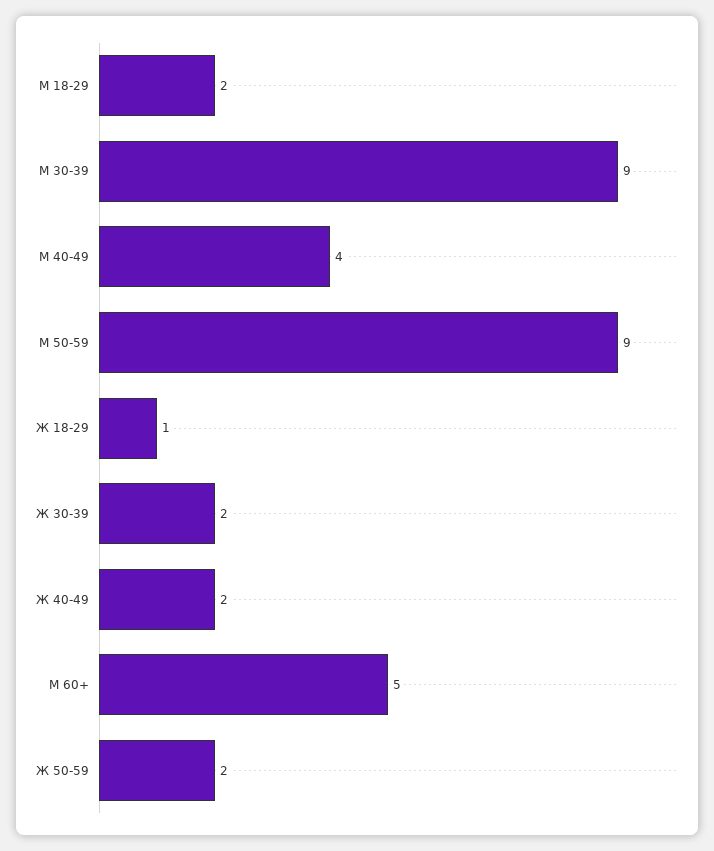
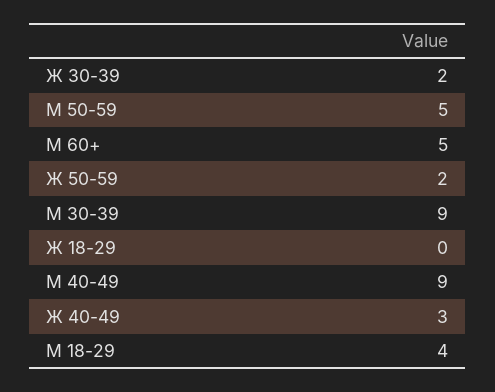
  {
-   "М 18-29": 2,
+   "М 18-29": 4,
    "М 30-39": 9,
-   "М 40-49": 4,
+   "М 40-49": 9,
-   "М 50-59": 9,
+   "М 50-59": 5,
-   "Ж 18-29": 1,
+   "Ж 18-29": 0,
    "Ж 30-39": 2,
-   "Ж 40-49": 2,
+   "Ж 40-49": 3,
    "М 60+": 5,
    "Ж 50-59": 2
  }

